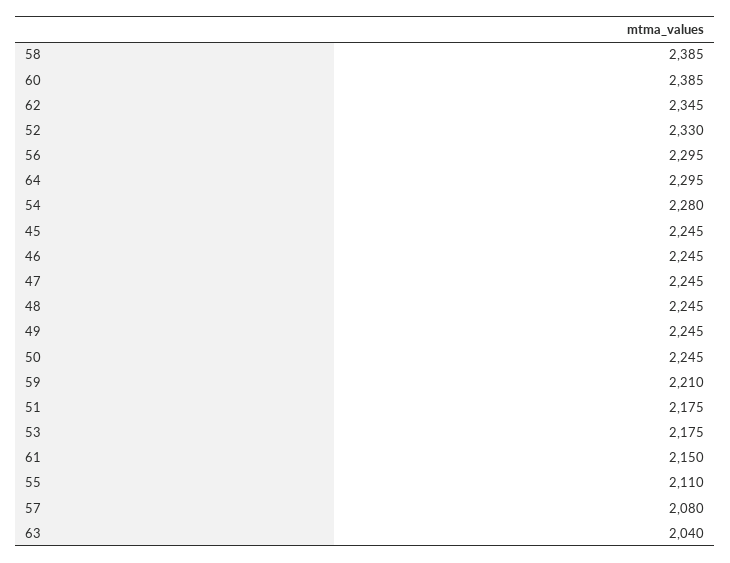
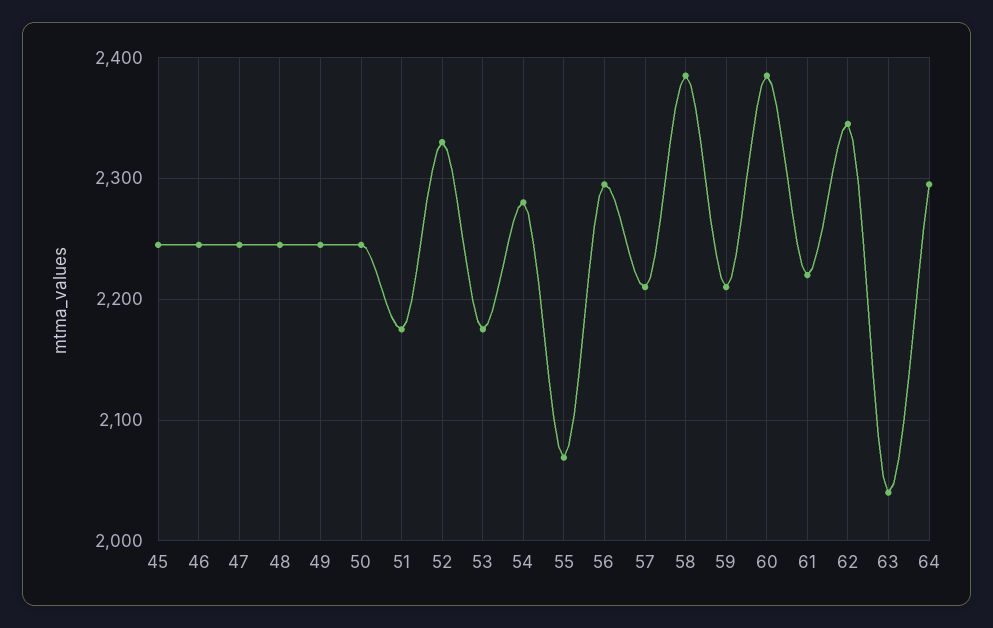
  {
    "58": 2385,
    "60": 2385,
    "62": 2345,
    "52": 2330,
    "56": 2295,
    "64": 2295,
    "54": 2280,
    "45": 2245,
    "46": 2245,
    "47": 2245,
    "48": 2245,
    "49": 2245,
    "50": 2245,
    "59": 2210,
    "51": 2175,
    "53": 2175,
-   "61": 2150,
+   "61": 2220,
-   "55": 2110,
+   "55": 2070,
-   "57": 2080,
+   "57": 2210,
    "63": 2040
  }

